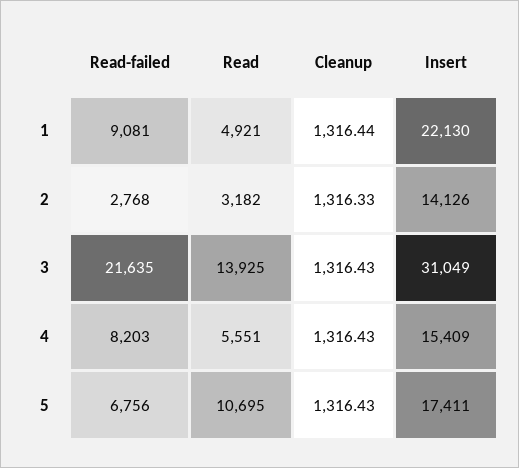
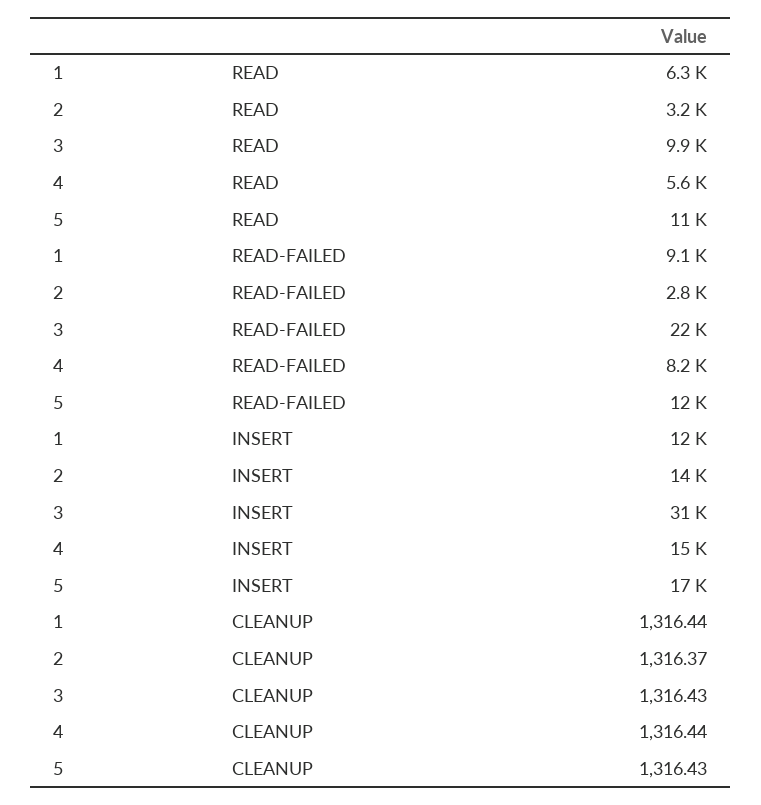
  {
    "Read-failed": {
      "1": 9081,
      "2": 2768,
      "3": 21635,
      "4": 8203,
-     "5": 6756
+     "5": 12000
    },
    "Read": {
-     "1": 4921,
+     "1": 6300,
      "2": 3182,
-     "3": 13925,
+     "3": 9900,
      "4": 5551,
      "5": 10695
    },
    "Cleanup": {
      "1": 1316.44,
-     "2": 1316.33,
+     "2": 1316.37,
      "3": 1316.43,
-     "4": 1316.43,
+     "4": 1316.44,
      "5": 1316.43
    },
    "Insert": {
-     "1": 22130,
+     "1": 12000,
      "2": 14126,
      "3": 31049,
      "4": 15409,
      "5": 17411
    }
  }

